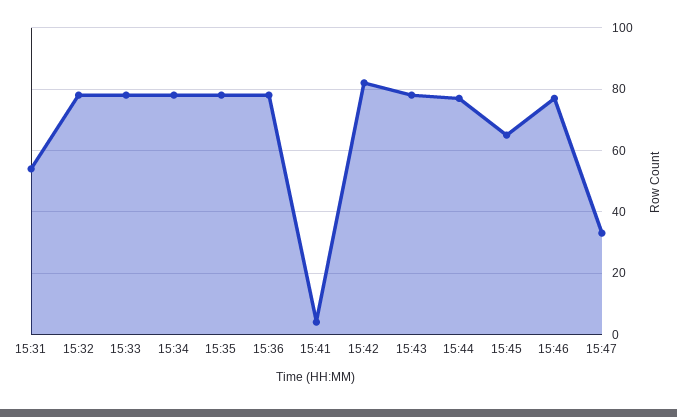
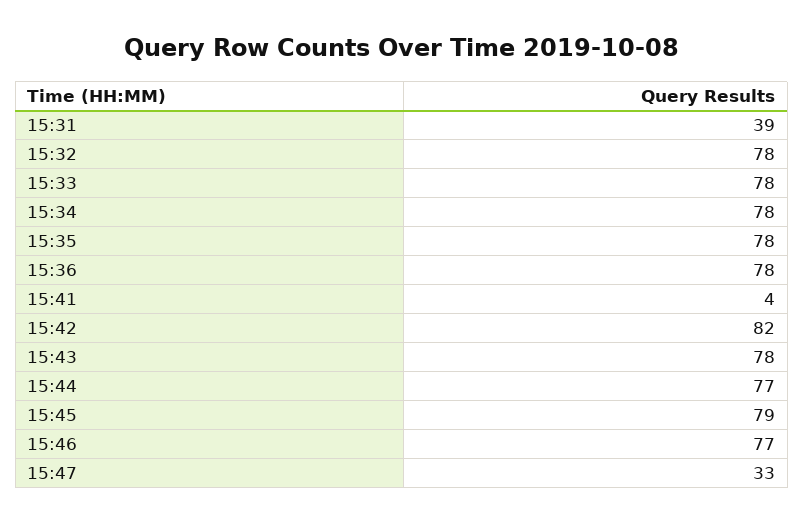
  {
-   "15:31": 55,
+   "15:31": 39,
    "15:32": 78,
    "15:33": 78,
    "15:34": 78,
    "15:35": 78,
    "15:36": 78,
    "15:41": 4,
    "15:42": 82,
    "15:43": 78,
    "15:44": 77,
-   "15:45": 65,
+   "15:45": 79,
    "15:46": 77,
    "15:47": 33
  }

